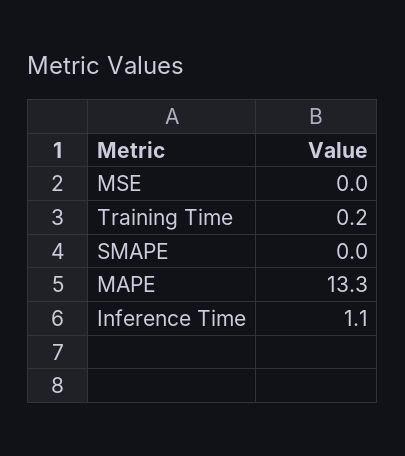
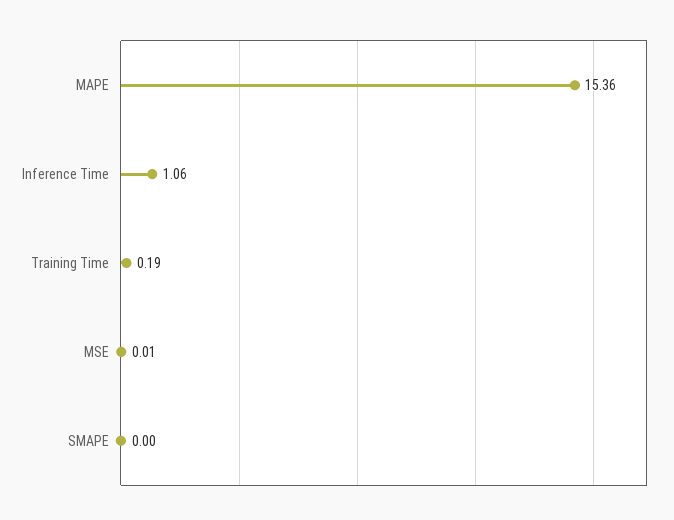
  {
    "MSE": 0.01,
    "Training Time": 0.19,
    "SMAPE": 0,
-   "MAPE": 13.3,
+   "MAPE": 15.36,
    "Inference Time": 1.06
  }

